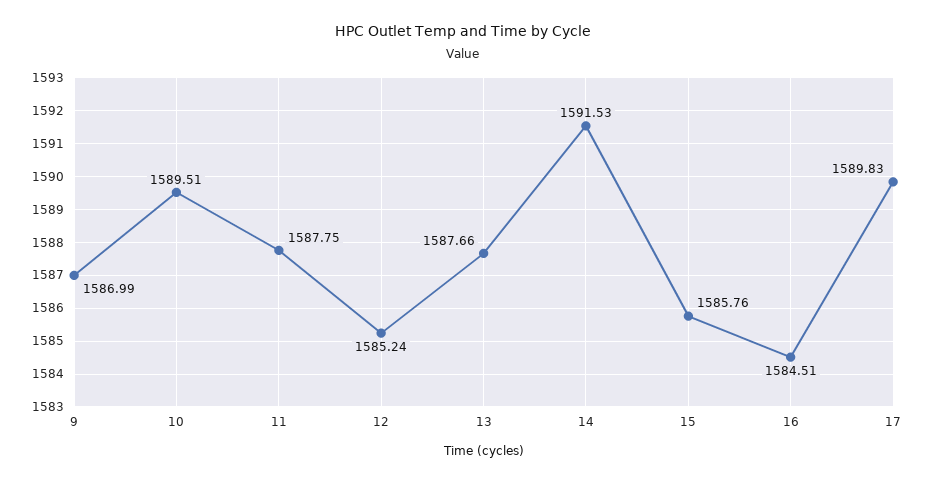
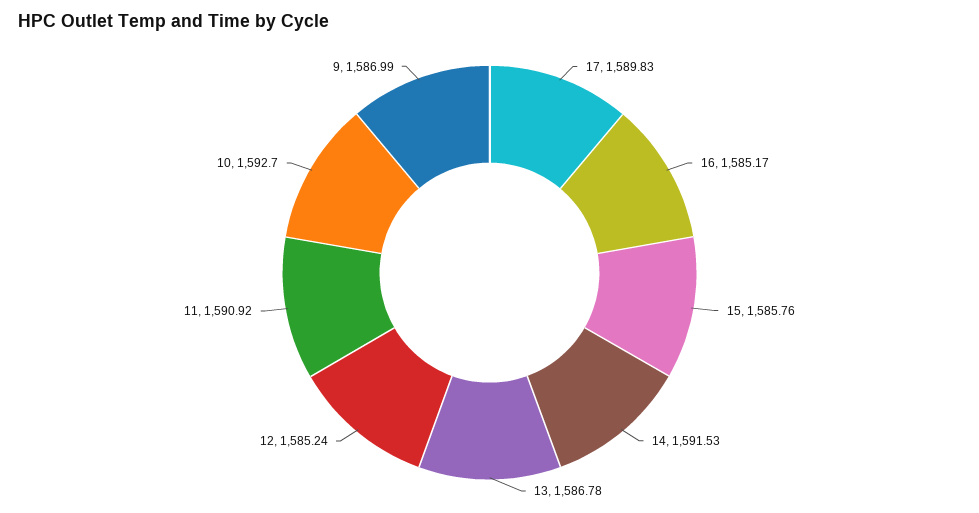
  {
    "9": 1586.99,
-   "10": 1589.51,
+   "10": 1592.7,
-   "11": 1587.75,
+   "11": 1590.92,
    "12": 1585.24,
-   "13": 1587.66,
+   "13": 1586.78,
    "14": 1591.53,
    "15": 1585.76,
-   "16": 1584.51,
+   "16": 1585.17,
    "17": 1589.83
  }

